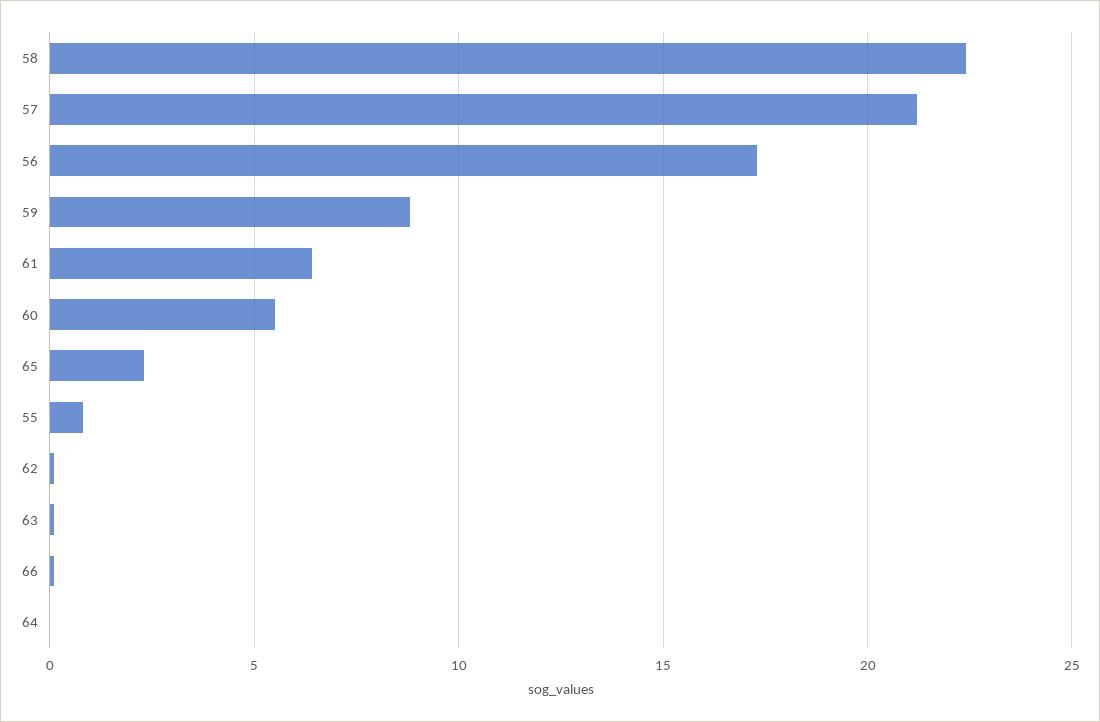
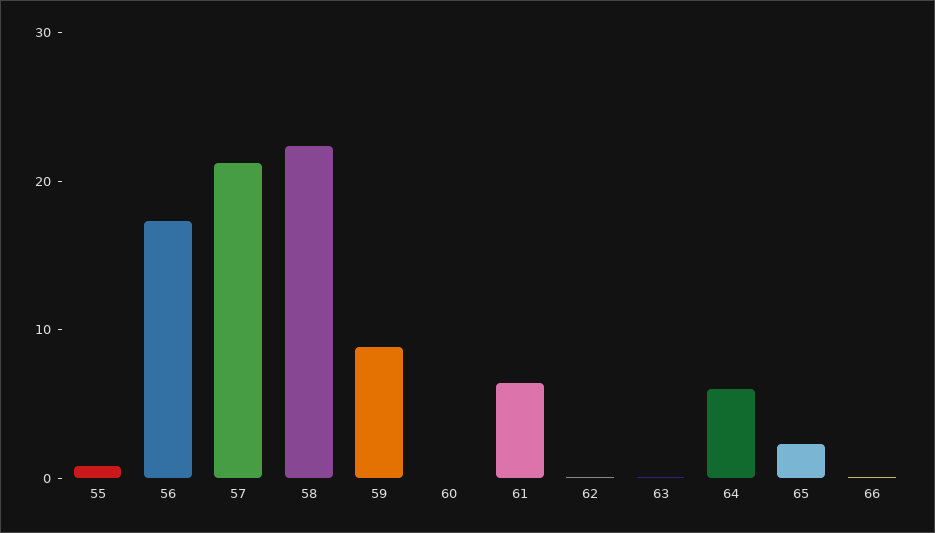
  {
    "58": 22.5,
    "57": 21,
    "56": 17.5,
    "59": 9,
    "61": 6.5,
-   "60": 5.5,
+   "60": 0,
    "65": 2.5,
    "55": 1,
    "62": 0,
    "63": 0,
    "66": 0,
-   "64": 0
+   "64": 6
  }

